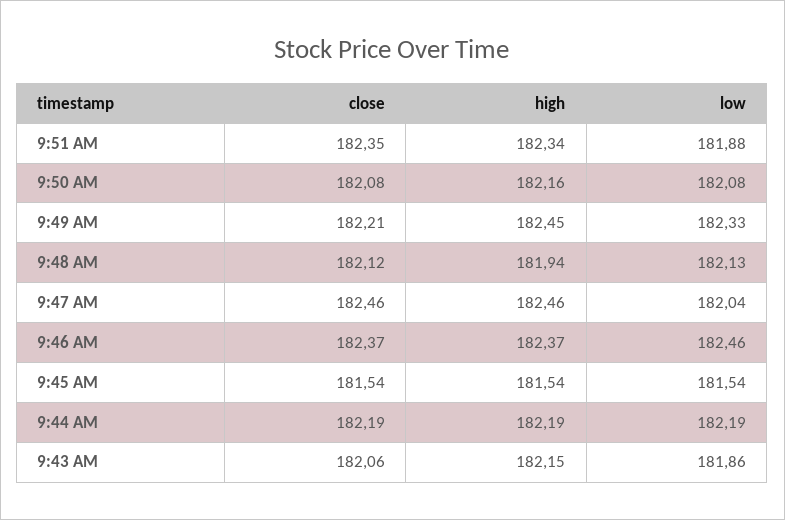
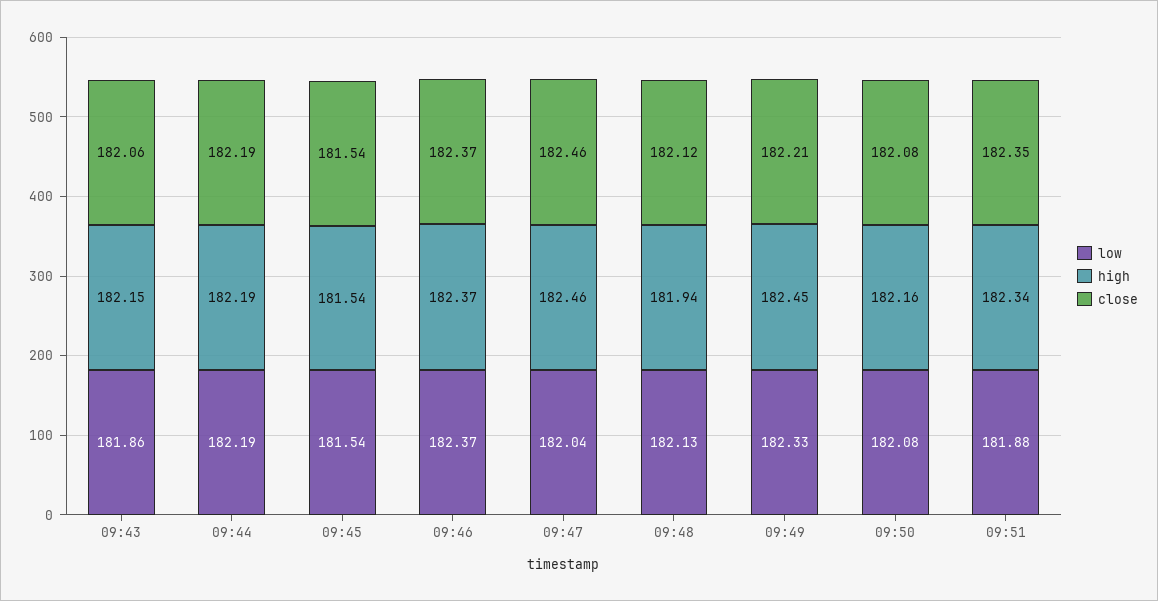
  {
    "close": {
      "9:51 AM": 182.35,
      "9:50 AM": 182.08,
      "9:49 AM": 182.21,
      "9:48 AM": 182.12,
      "9:47 AM": 182.46,
      "9:46 AM": 182.37,
      "9:45 AM": 181.54,
      "9:44 AM": 182.19,
      "9:43 AM": 182.06
    },
    "high": {
      "9:51 AM": 182.34,
      "9:50 AM": 182.16,
      "9:49 AM": 182.45,
      "9:48 AM": 181.94,
      "9:47 AM": 182.46,
      "9:46 AM": 182.37,
      "9:45 AM": 181.54,
      "9:44 AM": 182.19,
      "9:43 AM": 182.15
    },
    "low": {
      "9:51 AM": 181.88,
      "9:50 AM": 182.08,
      "9:49 AM": 182.33,
      "9:48 AM": 182.13,
      "9:47 AM": 182.04,
-     "9:46 AM": 182.46,
+     "9:46 AM": 182.37,
      "9:45 AM": 181.54,
      "9:44 AM": 182.19,
      "9:43 AM": 181.86
    }
  }

